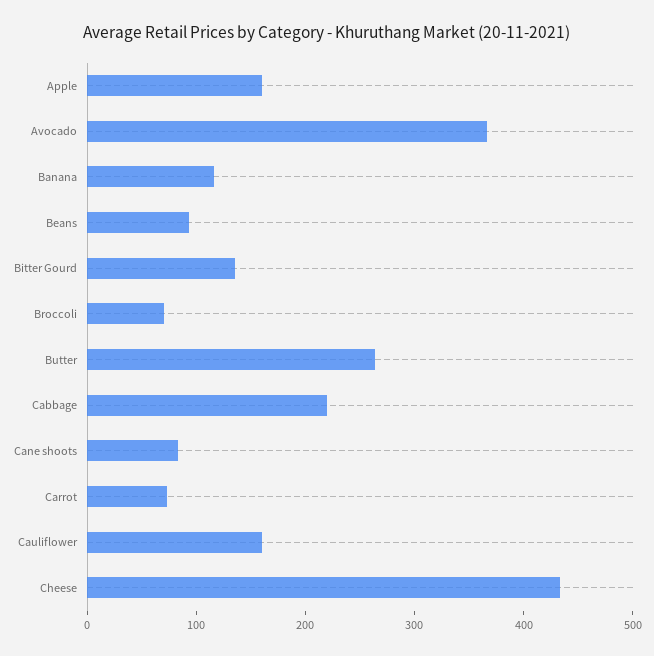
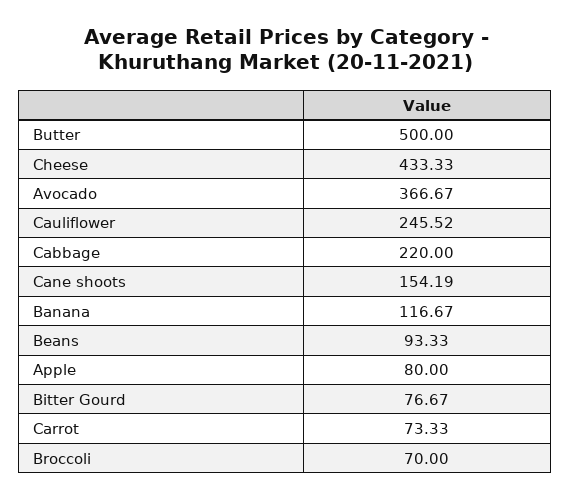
  {
-   "Apple": 160,
+   "Apple": 80,
    "Avocado": 366.67,
    "Banana": 116.67,
    "Beans": 93.33,
-   "Bitter Gourd": 140,
+   "Bitter Gourd": 76.67,
    "Broccoli": 70,
-   "Butter": 260,
+   "Butter": 500,
    "Cabbage": 220,
-   "Cane shoots": 80,
+   "Cane shoots": 154.19,
    "Carrot": 73.33,
-   "Cauliflower": 160,
+   "Cauliflower": 245.52,
    "Cheese": 433.33
  }

